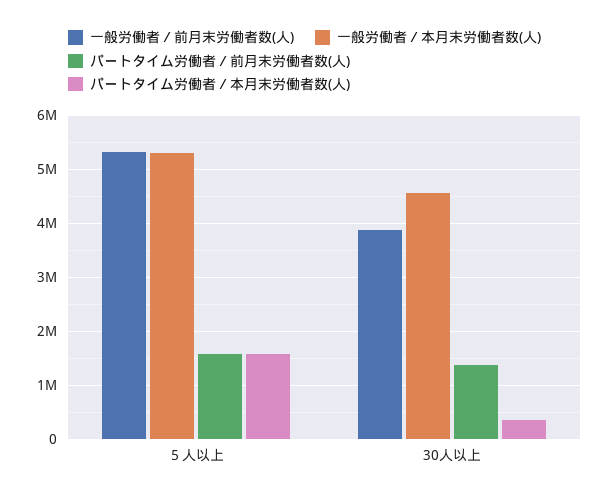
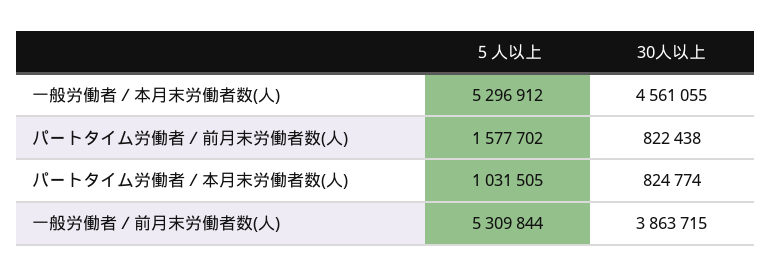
  {
    "一般労働者／前月末労働者数(人)": {
      "５人以上": 5309844,
      "30人以上": 3863715
    },
    "一般労働者／本月末労働者数(人)": {
      "５人以上": 5296912,
      "30人以上": 4561055
    },
    "パートタイム労働者／前月末労働者数(人)": {
      "５人以上": 1577702,
-     "30人以上": 1400000
+     "30人以上": 822438
    },
    "パートタイム労働者／本月末労働者数(人)": {
-     "５人以上": 1600000,
+     "５人以上": 1031505,
-     "30人以上": 400000
+     "30人以上": 824774
    }
  }

